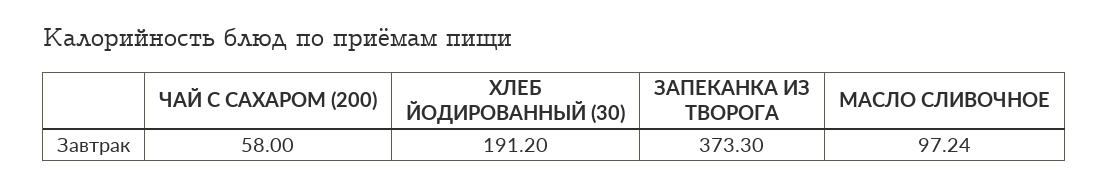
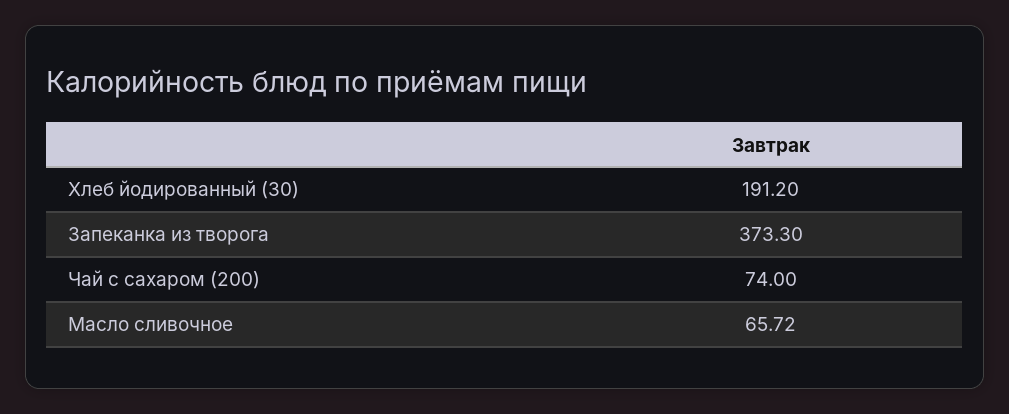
  {
-   "ЧАЙ С САХАРОМ (200)": 58,
+   "ЧАЙ С САХАРОМ (200)": 74,
    "ХЛЕБ ЙОДИРОВАННЫЙ (30)": 191.2,
    "ЗАПЕКАНКА ИЗ ТВОРОГА": 373.3,
-   "МАСЛО СЛИВОЧНОЕ": 97.24
+   "МАСЛО СЛИВОЧНОЕ": 65.72
  }

